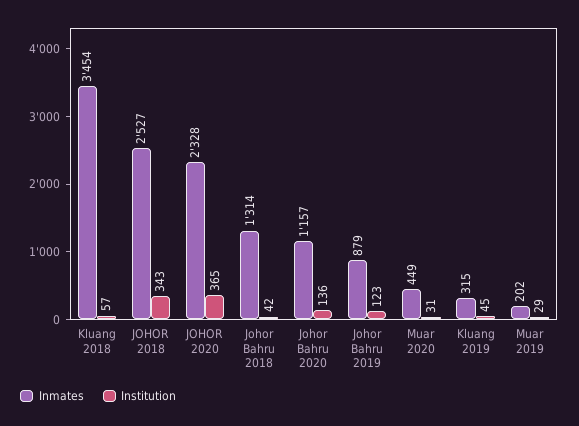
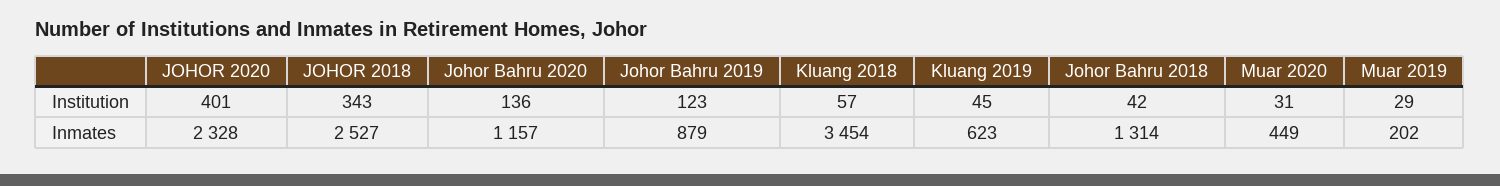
  {
    "Inmates": {
      "Kluang 2018": 3454,
      "JOHOR 2018": 2527,
      "JOHOR 2020": 2328,
      "Johor Bahru 2018": 1314,
      "Johor Bahru 2020": 1157,
      "Johor Bahru 2019": 879,
      "Muar 2020": 449,
-     "Kluang 2019": 315,
+     "Kluang 2019": 623,
      "Muar 2019": 202
    },
    "Institution": {
      "Kluang 2018": 57,
      "JOHOR 2018": 343,
-     "JOHOR 2020": 365,
+     "JOHOR 2020": 401,
      "Johor Bahru 2018": 42,
      "Johor Bahru 2020": 136,
      "Johor Bahru 2019": 123,
      "Muar 2020": 31,
      "Kluang 2019": 45,
      "Muar 2019": 29
    }
  }

